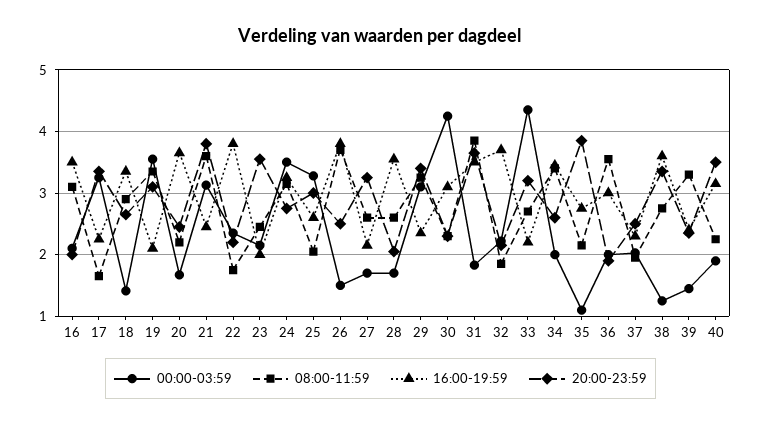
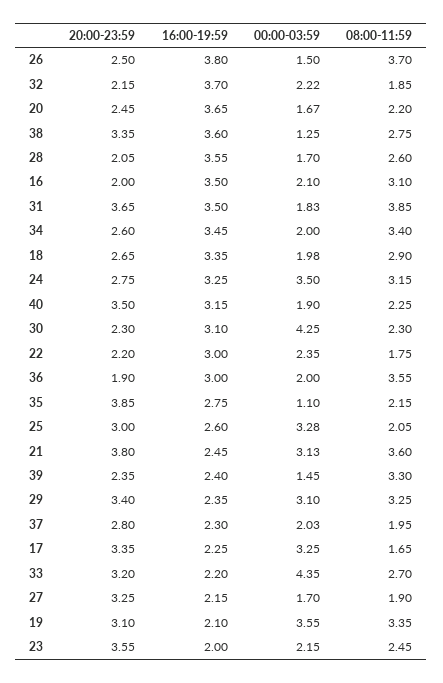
  {
    "00:00-03:59": {
      "16": 2.1,
      "17": 3.25,
-     "18": 1.4,
+     "18": 1.98,
      "19": 3.55,
      "20": 1.67,
      "21": 3.13,
      "22": 2.35,
      "23": 2.15,
      "24": 3.5,
      "25": 3.28,
      "26": 1.5,
      "27": 1.7,
      "28": 1.7,
      "29": 3.1,
      "30": 4.25,
      "31": 1.83,
      "32": 2.22,
      "33": 4.35,
      "34": 2,
      "35": 1.1,
      "36": 2,
      "37": 2.03,
      "38": 1.25,
      "39": 1.45,
      "40": 1.9
    },
    "08:00-11:59": {
      "16": 3.1,
      "17": 1.65,
      "18": 2.9,
      "19": 3.35,
      "20": 2.2,
      "21": 3.6,
      "22": 1.75,
      "23": 2.45,
      "24": 3.15,
      "25": 2.05,
      "26": 3.7,
-     "27": 2.6,
+     "27": 1.9,
      "28": 2.6,
      "29": 3.25,
      "30": 2.3,
      "31": 3.85,
      "32": 1.85,
      "33": 2.7,
      "34": 3.4,
      "35": 2.15,
      "36": 3.55,
      "37": 1.95,
      "38": 2.75,
      "39": 3.3,
      "40": 2.25
    },
    "16:00-19:59": {
      "16": 3.5,
      "17": 2.25,
      "18": 3.35,
      "19": 2.1,
      "20": 3.65,
      "21": 2.45,
-     "22": 3.8,
+     "22": 3,
      "23": 2,
      "24": 3.25,
      "25": 2.6,
      "26": 3.8,
      "27": 2.15,
      "28": 3.55,
      "29": 2.35,
      "30": 3.1,
      "31": 3.5,
      "32": 3.7,
      "33": 2.2,
      "34": 3.45,
      "35": 2.75,
      "36": 3,
      "37": 2.3,
      "38": 3.6,
      "39": 2.4,
      "40": 3.15
    },
    "20:00-23:59": {
      "16": 2,
      "17": 3.35,
      "18": 2.65,
      "19": 3.1,
      "20": 2.45,
      "21": 3.8,
      "22": 2.2,
      "23": 3.55,
      "24": 2.75,
      "25": 3,
      "26": 2.5,
      "27": 3.25,
      "28": 2.05,
      "29": 3.4,
      "30": 2.3,
      "31": 3.65,
      "32": 2.15,
      "33": 3.2,
      "34": 2.6,
      "35": 3.85,
      "36": 1.9,
-     "37": 2.5,
+     "37": 2.8,
      "38": 3.35,
      "39": 2.35,
      "40": 3.5
    }
  }

